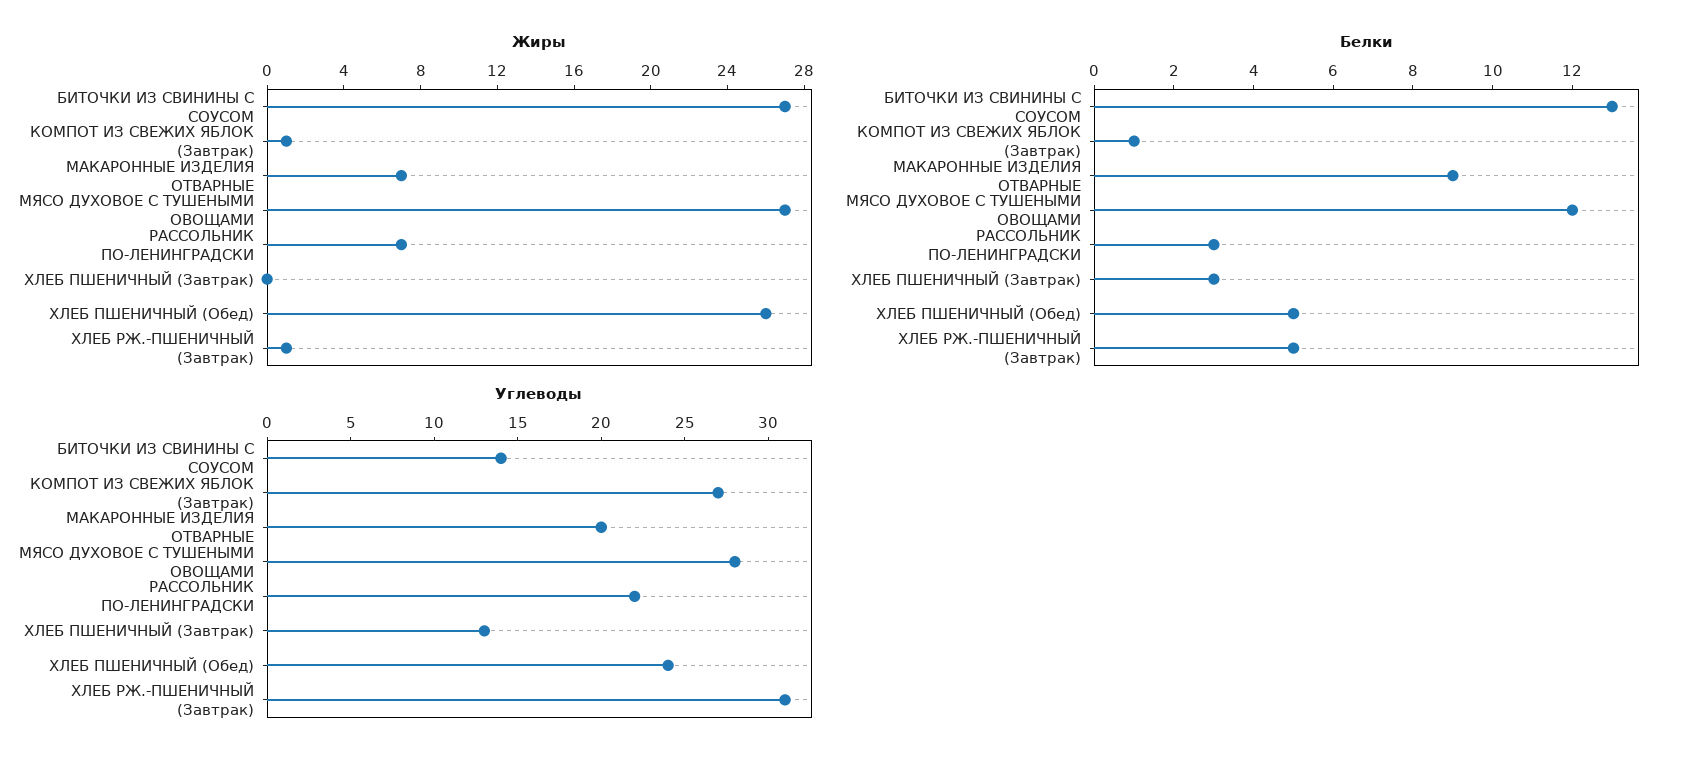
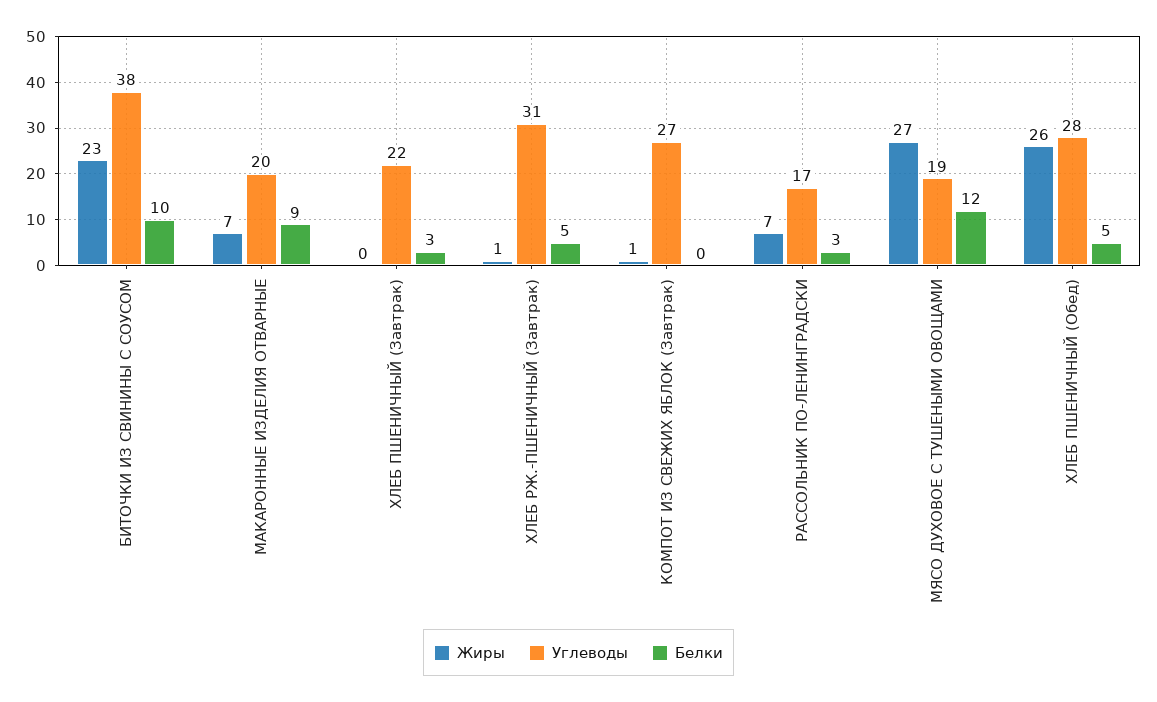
  {
    "Жиры": {
-     "БИТОЧКИ ИЗ СВИНИНЫ С СОУСОМ": 27,
+     "БИТОЧКИ ИЗ СВИНИНЫ С СОУСОМ": 23,
      "КОМПОТ ИЗ СВЕЖИХ ЯБЛОК (Завтрак)": 1,
      "МАКАРОННЫЕ ИЗДЕЛИЯ ОТВАРНЫЕ": 7,
      "МЯСО ДУХОВОЕ С ТУШЕНЫМИ ОВОЩАМИ": 27,
      "РАССОЛЬНИК ПО-ЛЕНИНГРАДСКИ": 7,
      "ХЛЕБ ПШЕНИЧНЫЙ (Завтрак)": 0,
      "ХЛЕБ ПШЕНИЧНЫЙ (Обед)": 26,
      "ХЛЕБ РЖ.-ПШЕНИЧНЫЙ (Завтрак)": 1
    },
    "Белки": {
-     "БИТОЧКИ ИЗ СВИНИНЫ С СОУСОМ": 13,
+     "БИТОЧКИ ИЗ СВИНИНЫ С СОУСОМ": 10,
-     "КОМПОТ ИЗ СВЕЖИХ ЯБЛОК (Завтрак)": 1,
+     "КОМПОТ ИЗ СВЕЖИХ ЯБЛОК (Завтрак)": 0,
      "МАКАРОННЫЕ ИЗДЕЛИЯ ОТВАРНЫЕ": 9,
      "МЯСО ДУХОВОЕ С ТУШЕНЫМИ ОВОЩАМИ": 12,
      "РАССОЛЬНИК ПО-ЛЕНИНГРАДСКИ": 3,
      "ХЛЕБ ПШЕНИЧНЫЙ (Завтрак)": 3,
      "ХЛЕБ ПШЕНИЧНЫЙ (Обед)": 5,
      "ХЛЕБ РЖ.-ПШЕНИЧНЫЙ (Завтрак)": 5
    },
    "Углеводы": {
-     "БИТОЧКИ ИЗ СВИНИНЫ С СОУСОМ": 14,
+     "БИТОЧКИ ИЗ СВИНИНЫ С СОУСОМ": 38,
      "КОМПОТ ИЗ СВЕЖИХ ЯБЛОК (Завтрак)": 27,
      "МАКАРОННЫЕ ИЗДЕЛИЯ ОТВАРНЫЕ": 20,
-     "МЯСО ДУХОВОЕ С ТУШЕНЫМИ ОВОЩАМИ": 28,
+     "МЯСО ДУХОВОЕ С ТУШЕНЫМИ ОВОЩАМИ": 19,
-     "РАССОЛЬНИК ПО-ЛЕНИНГРАДСКИ": 22,
+     "РАССОЛЬНИК ПО-ЛЕНИНГРАДСКИ": 17,
-     "ХЛЕБ ПШЕНИЧНЫЙ (Завтрак)": 13,
+     "ХЛЕБ ПШЕНИЧНЫЙ (Завтрак)": 22,
-     "ХЛЕБ ПШЕНИЧНЫЙ (Обед)": 24,
+     "ХЛЕБ ПШЕНИЧНЫЙ (Обед)": 28,
      "ХЛЕБ РЖ.-ПШЕНИЧНЫЙ (Завтрак)": 31
    }
  }

